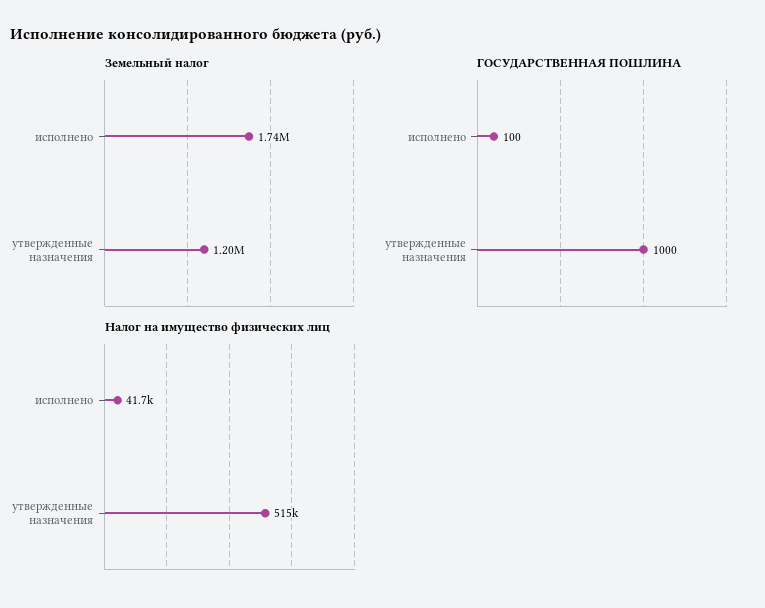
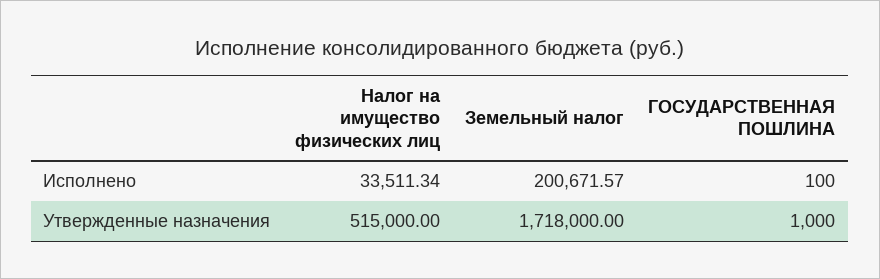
  {
    "Земельный налог": {
-     "исполнено": 1740000,
+     "исполнено": 200671.57,
-     "утвержденные назначения": 1200000
+     "утвержденные назначения": 1718000
    },
    "ГОСУДАРСТВЕННАЯ ПОШЛИНА": {
      "исполнено": 100,
      "утвержденные назначения": 1000
    },
    "Налог на имущество физических лиц": {
-     "исполнено": 41700,
+     "исполнено": 33511.34,
      "утвержденные назначения": 515000
    }
  }

